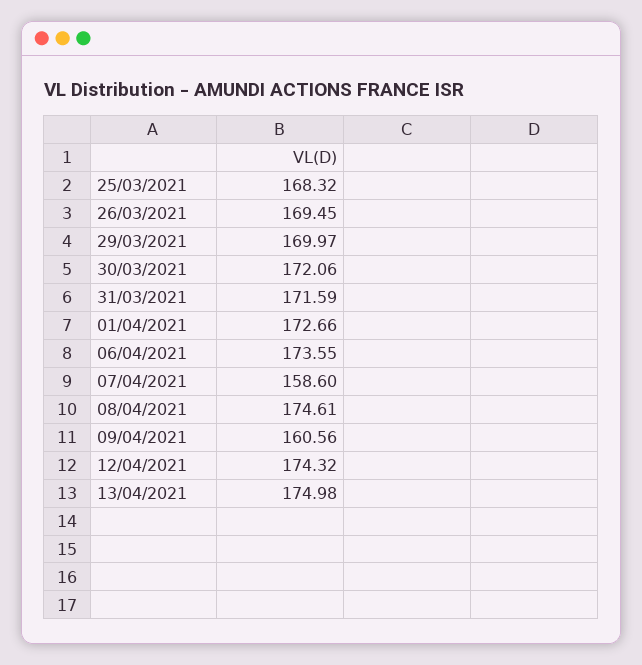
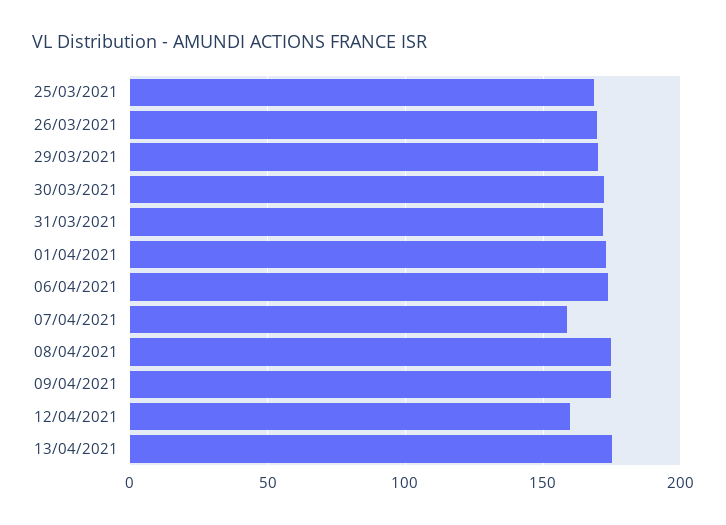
  {
    "25/03/2021": 168.32,
    "26/03/2021": 169.45,
    "29/03/2021": 169.97,
    "30/03/2021": 172.06,
    "31/03/2021": 171.59,
    "01/04/2021": 172.66,
    "06/04/2021": 173.55,
    "07/04/2021": 158.6,
    "08/04/2021": 174.61,
-   "09/04/2021": 160.56,
+   "09/04/2021": 175,
-   "12/04/2021": 174.32,
+   "12/04/2021": 160,
    "13/04/2021": 174.98
  }

